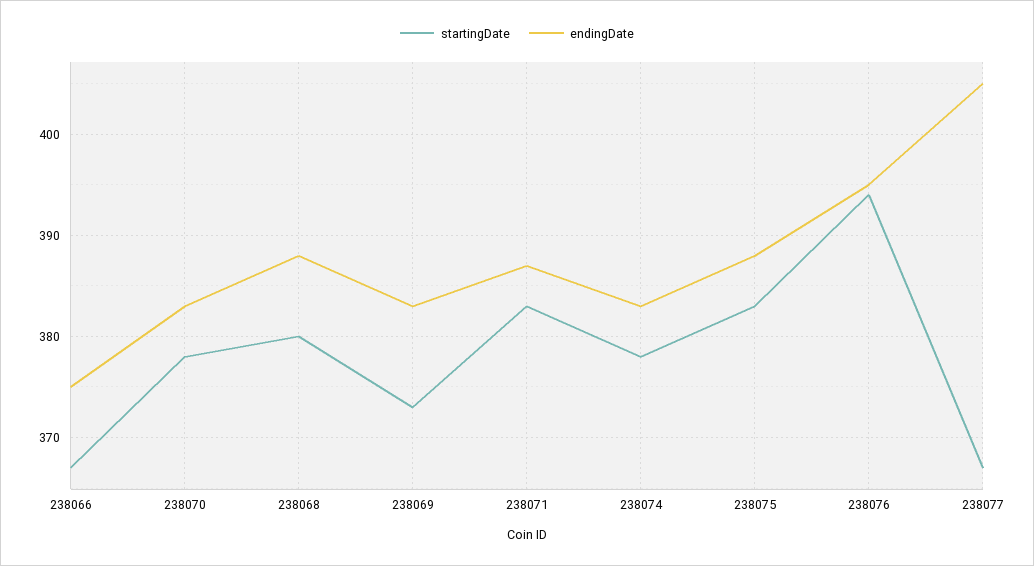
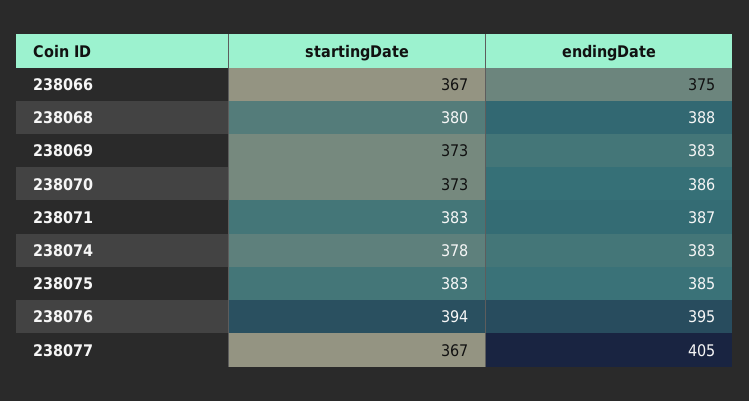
  {
    "startingDate": {
      "238066": 367,
-     "238070": 378,
+     "238070": 373,
      "238068": 380,
      "238069": 373,
      "238071": 383,
      "238074": 378,
      "238075": 383,
      "238076": 394,
      "238077": 367
    },
    "endingDate": {
      "238066": 375,
-     "238070": 383,
+     "238070": 386,
      "238068": 388,
      "238069": 383,
      "238071": 387,
      "238074": 383,
-     "238075": 388,
+     "238075": 385,
      "238076": 395,
      "238077": 405
    }
  }

